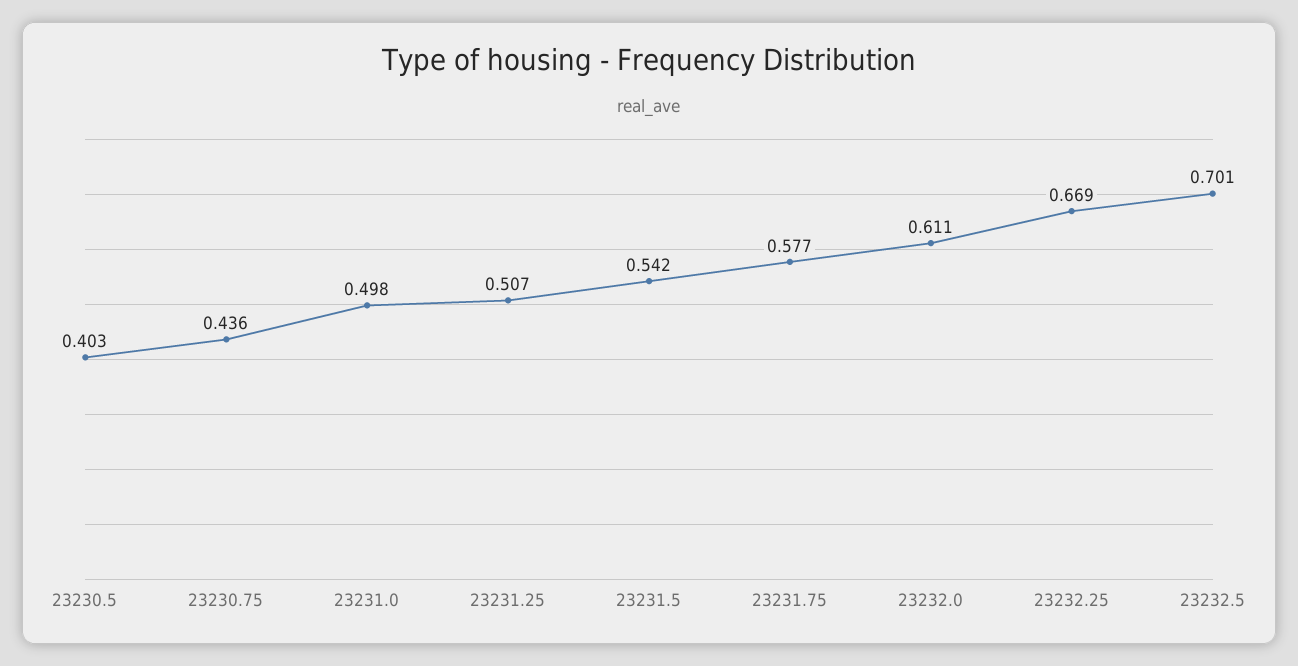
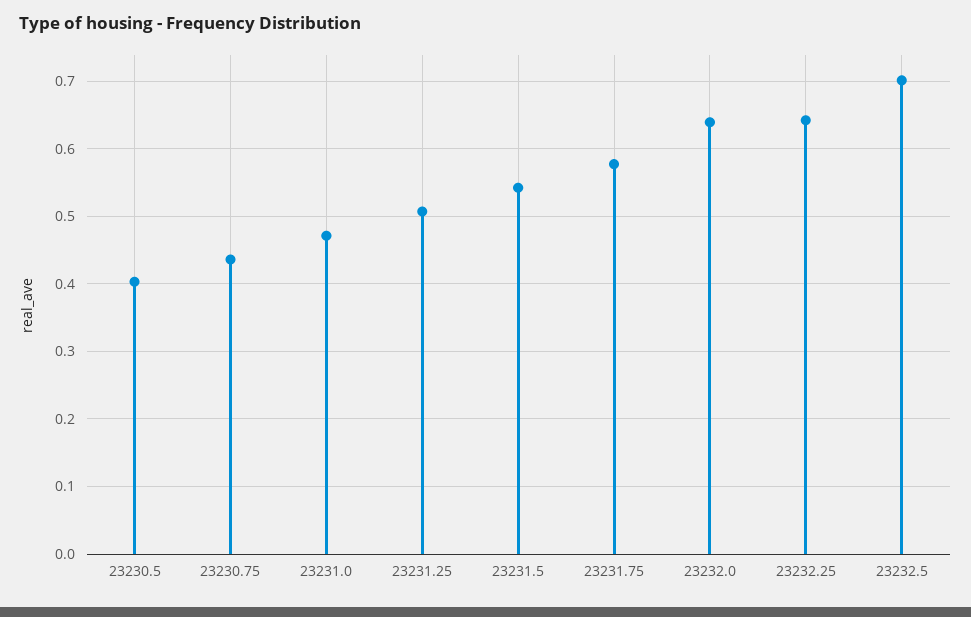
  {
    "23230.5": 0.403,
    "23230.75": 0.436,
-   "23231.0": 0.498,
+   "23231.0": 0.47,
    "23231.25": 0.507,
    "23231.5": 0.542,
    "23231.75": 0.577,
-   "23232.0": 0.611,
+   "23232.0": 0.64,
-   "23232.25": 0.669,
+   "23232.25": 0.64,
    "23232.5": 0.701
  }

